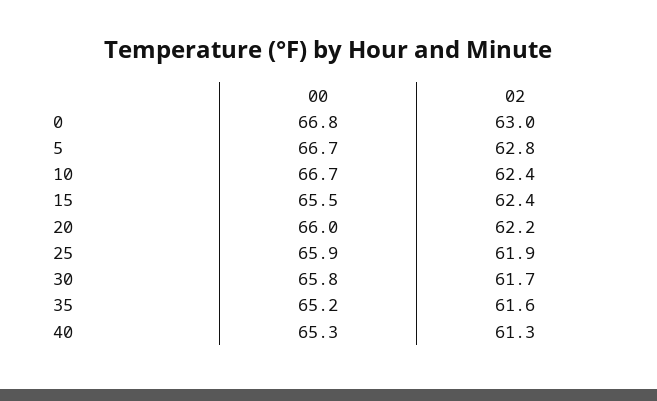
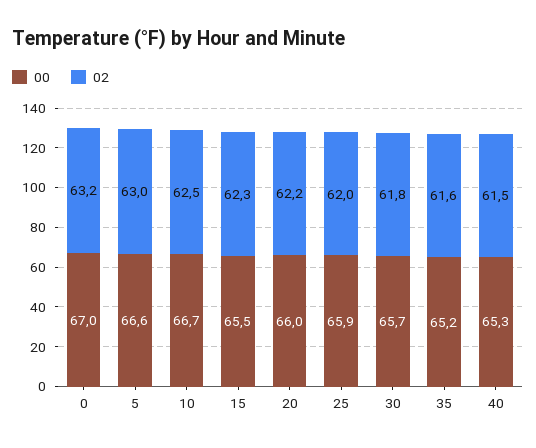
  {
    "00": {
-     "0": 66.8,
+     "0": 67,
-     "5": 66.7,
+     "5": 66.6,
      "10": 66.7,
      "15": 65.5,
      "20": 66,
      "25": 65.9,
-     "30": 65.8,
+     "30": 65.7,
      "35": 65.2,
      "40": 65.3
    },
    "02": {
-     "0": 63,
+     "0": 63.2,
-     "5": 62.8,
+     "5": 63,
-     "10": 62.4,
+     "10": 62.5,
-     "15": 62.4,
+     "15": 62.3,
      "20": 62.2,
-     "25": 61.9,
+     "25": 62,
-     "30": 61.7,
+     "30": 61.8,
      "35": 61.6,
-     "40": 61.3
+     "40": 61.5
    }
  }

